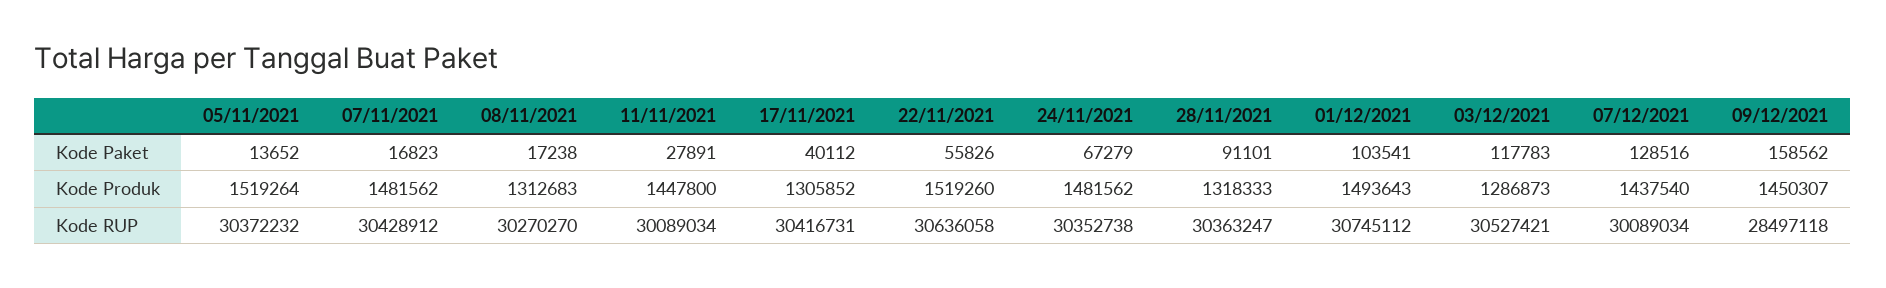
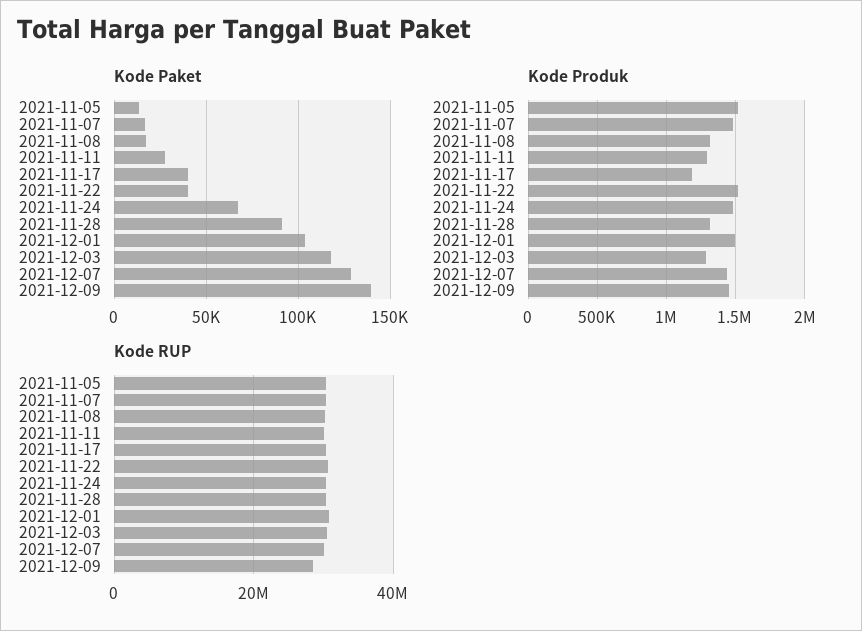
  {
    "Kode Paket": {
      "05/11/2021": 13652,
      "07/11/2021": 16823,
      "08/11/2021": 17238,
      "11/11/2021": 27891,
      "17/11/2021": 40112,
-     "22/11/2021": 55826,
+     "22/11/2021": 40000,
      "24/11/2021": 67279,
      "28/11/2021": 91101,
      "01/12/2021": 103541,
      "03/12/2021": 117783,
      "07/12/2021": 128516,
-     "09/12/2021": 158562
+     "09/12/2021": 140000
    },
    "Kode Produk": {
      "05/11/2021": 1519264,
      "07/11/2021": 1481562,
      "08/11/2021": 1312683,
-     "11/11/2021": 1447800,
+     "11/11/2021": 1300000,
-     "17/11/2021": 1305852,
+     "17/11/2021": 1200000,
      "22/11/2021": 1519260,
      "24/11/2021": 1481562,
      "28/11/2021": 1318333,
      "01/12/2021": 1493643,
      "03/12/2021": 1286873,
      "07/12/2021": 1437540,
      "09/12/2021": 1450307
    },
    "Kode RUP": {
      "05/11/2021": 30372232,
      "07/11/2021": 30428912,
      "08/11/2021": 30270270,
      "11/11/2021": 30089034,
      "17/11/2021": 30416731,
      "22/11/2021": 30636058,
      "24/11/2021": 30352738,
      "28/11/2021": 30363247,
      "01/12/2021": 30745112,
      "03/12/2021": 30527421,
      "07/12/2021": 30089034,
      "09/12/2021": 28497118
    }
  }

